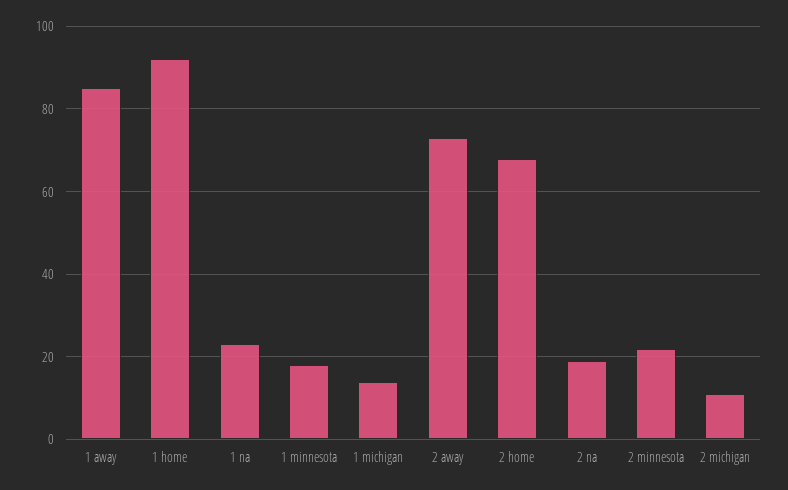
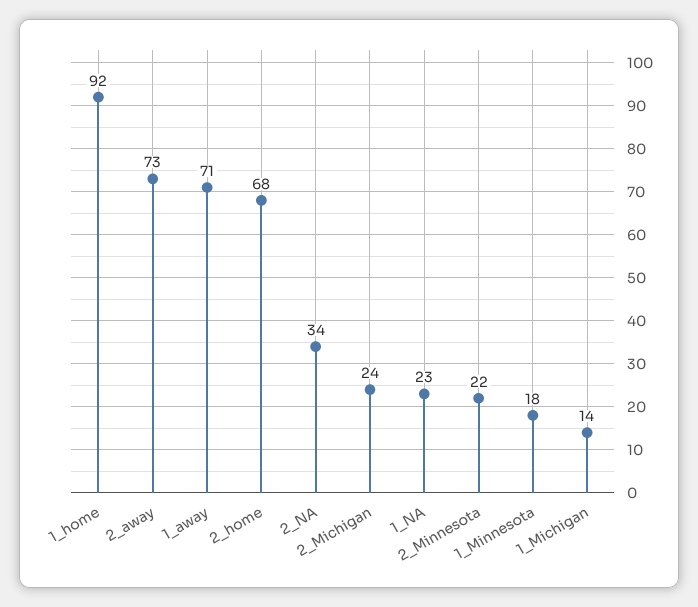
  {
-   "1 away": 85,
+   "1 away": 71,
    "1 home": 92,
    "1 na": 23,
    "1 minnesota": 18,
    "1 michigan": 14,
    "2 away": 73,
    "2 home": 68,
-   "2 na": 20,
+   "2 na": 34,
    "2 minnesota": 22,
-   "2 michigan": 10
+   "2 michigan": 24
  }

